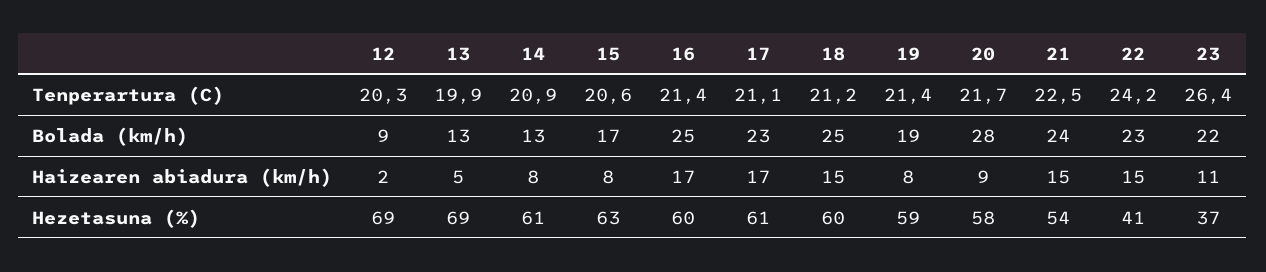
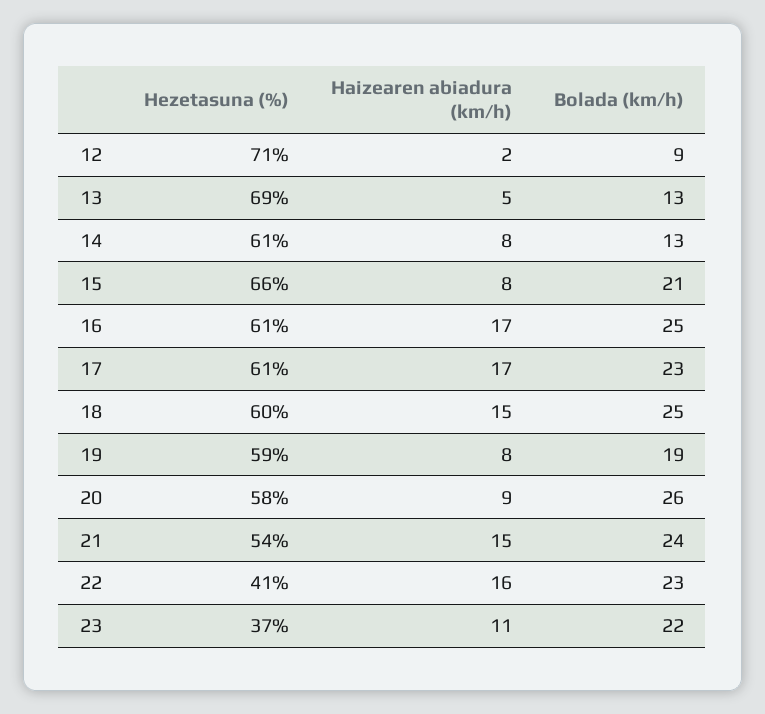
  {
    "12": {
-     "Tenperartura (C)": 20.3,
      "Bolada (km/h)": 9,
      "Haizearen abiadura (km/h)": 2,
-     "Hezetasuna (%)": 69
+     "Hezetasuna (%)": 71
    },
    "13": {
-     "Tenperartura (C)": 19.9,
      "Bolada (km/h)": 13,
      "Haizearen abiadura (km/h)": 5,
      "Hezetasuna (%)": 69
    },
    "14": {
-     "Tenperartura (C)": 20.9,
      "Bolada (km/h)": 13,
      "Haizearen abiadura (km/h)": 8,
      "Hezetasuna (%)": 61
    },
    "15": {
-     "Tenperartura (C)": 20.6,
-     "Bolada (km/h)": 17,
+     "Bolada (km/h)": 21,
      "Haizearen abiadura (km/h)": 8,
-     "Hezetasuna (%)": 63
+     "Hezetasuna (%)": 66
    },
    "16": {
-     "Tenperartura (C)": 21.4,
      "Bolada (km/h)": 25,
      "Haizearen abiadura (km/h)": 17,
-     "Hezetasuna (%)": 60
+     "Hezetasuna (%)": 61
    },
    "17": {
-     "Tenperartura (C)": 21.1,
      "Bolada (km/h)": 23,
      "Haizearen abiadura (km/h)": 17,
      "Hezetasuna (%)": 61
    },
    "18": {
-     "Tenperartura (C)": 21.2,
      "Bolada (km/h)": 25,
      "Haizearen abiadura (km/h)": 15,
      "Hezetasuna (%)": 60
    },
    "19": {
-     "Tenperartura (C)": 21.4,
      "Bolada (km/h)": 19,
      "Haizearen abiadura (km/h)": 8,
      "Hezetasuna (%)": 59
    },
    "20": {
-     "Tenperartura (C)": 21.7,
-     "Bolada (km/h)": 28,
+     "Bolada (km/h)": 26,
      "Haizearen abiadura (km/h)": 9,
      "Hezetasuna (%)": 58
    },
    "21": {
-     "Tenperartura (C)": 22.5,
      "Bolada (km/h)": 24,
      "Haizearen abiadura (km/h)": 15,
      "Hezetasuna (%)": 54
    },
    "22": {
-     "Tenperartura (C)": 24.2,
      "Bolada (km/h)": 23,
-     "Haizearen abiadura (km/h)": 15,
+     "Haizearen abiadura (km/h)": 16,
      "Hezetasuna (%)": 41
    },
    "23": {
-     "Tenperartura (C)": 26.4,
      "Bolada (km/h)": 22,
      "Haizearen abiadura (km/h)": 11,
      "Hezetasuna (%)": 37
    }
  }

